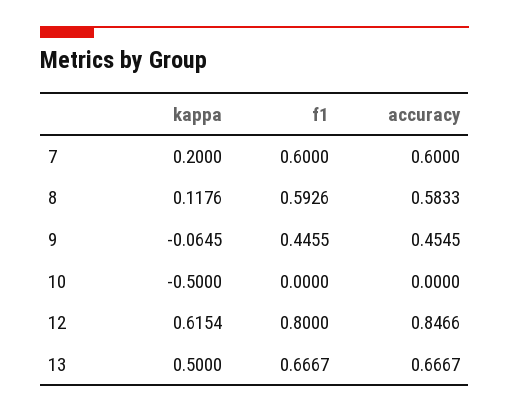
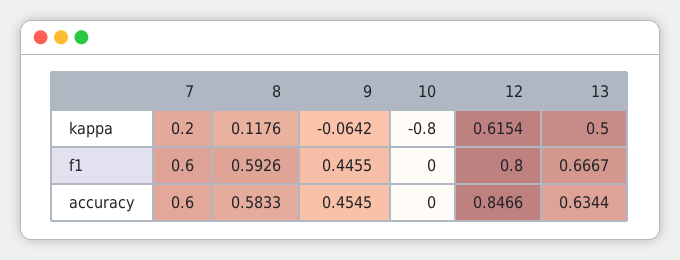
  {
    "kappa": {
      "7": 0.2,
      "8": 0.1176,
-     "9": -0.0645,
+     "9": -0.0642,
-     "10": -0.5,
+     "10": -0.8,
      "12": 0.6154,
      "13": 0.5
    },
    "f1": {
      "7": 0.6,
      "8": 0.5926,
      "9": 0.4455,
      "10": 0,
      "12": 0.8,
      "13": 0.6667
    },
    "accuracy": {
      "7": 0.6,
      "8": 0.5833,
      "9": 0.4545,
      "10": 0,
      "12": 0.8466,
-     "13": 0.6667
+     "13": 0.6344
    }
  }

